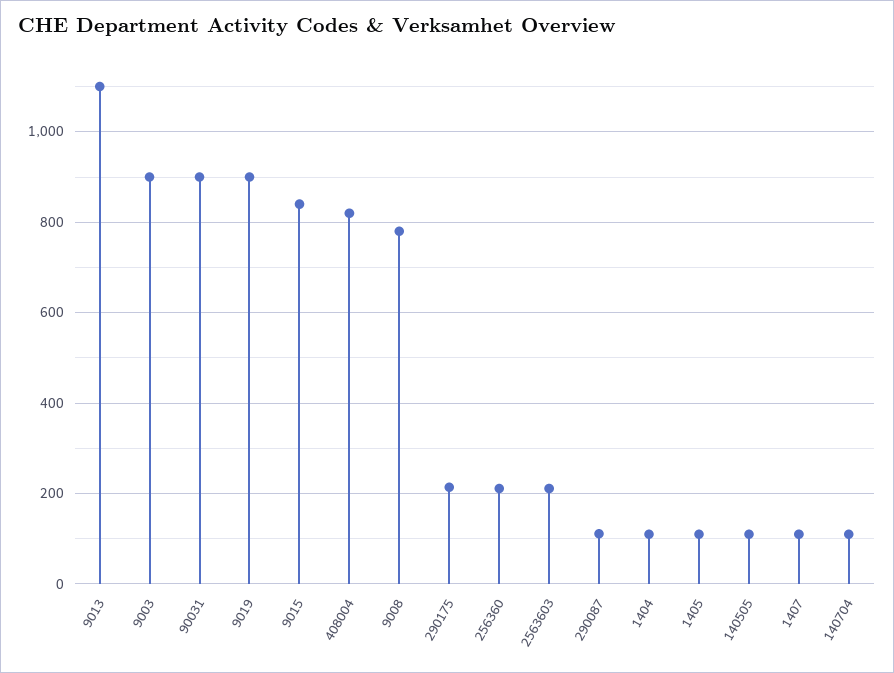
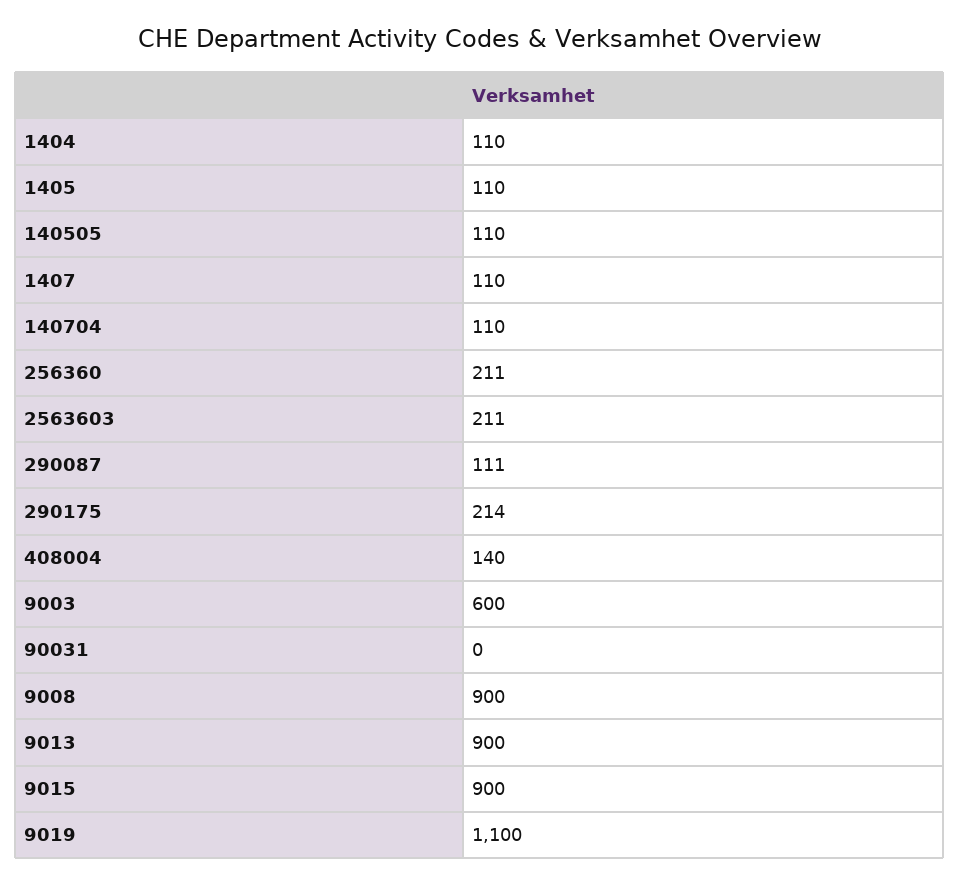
  {
-   "9013": 1100,
+   "9013": 900,
-   "9003": 900,
+   "9003": 600,
-   "90031": 900,
+   "90031": 0,
-   "9019": 900,
+   "9019": 1100,
-   "9015": 840,
+   "9015": 900,
-   "408004": 820,
+   "408004": 140,
-   "9008": 780,
+   "9008": 900,
    "290175": 214,
    "256360": 211,
    "2563603": 211,
    "290087": 111,
    "1404": 110,
    "1405": 110,
    "140505": 110,
    "1407": 110,
    "140704": 110
  }

